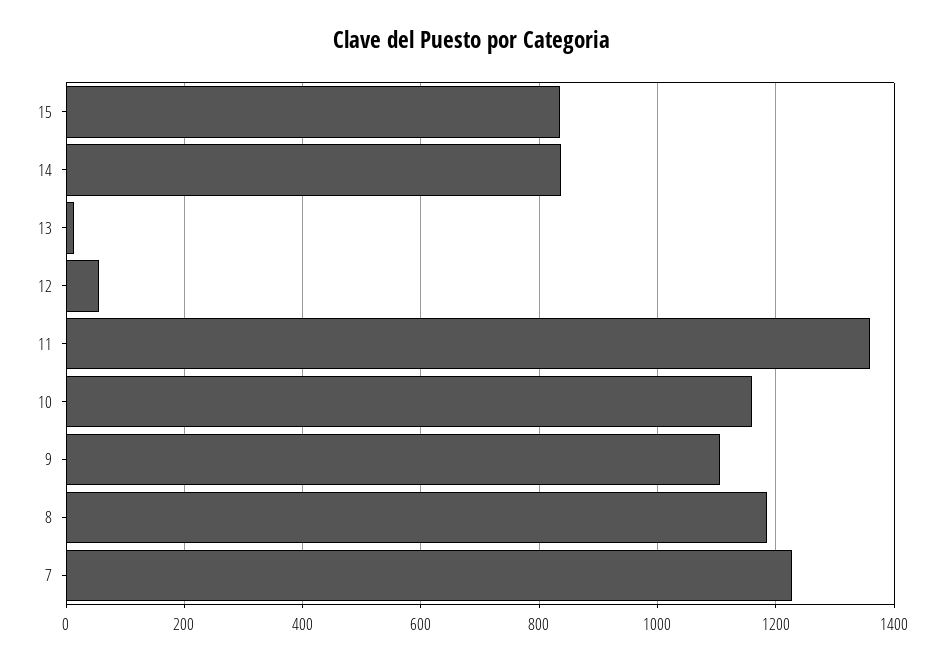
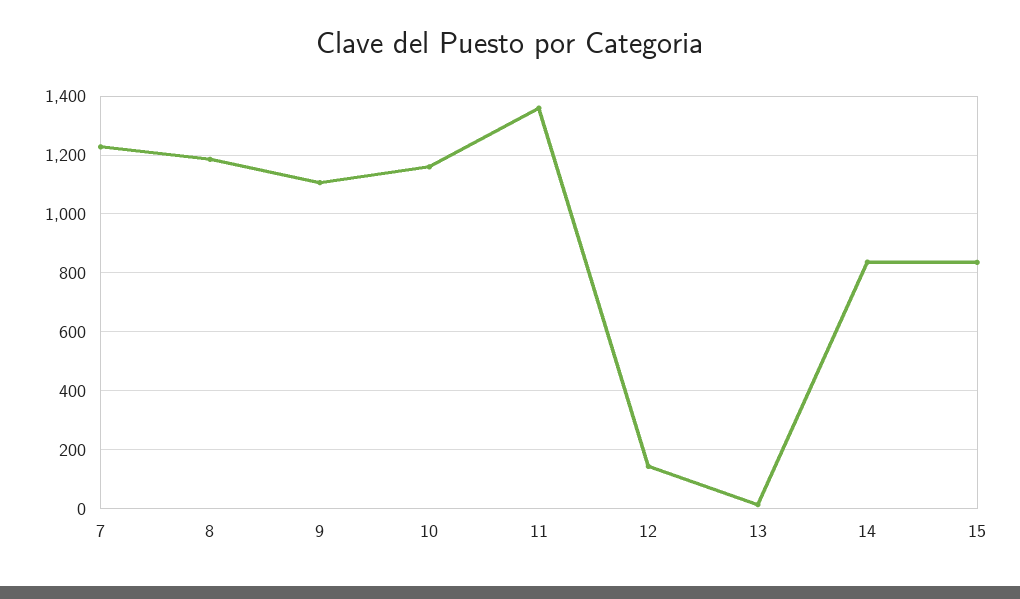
  {
    "15": 840,
    "14": 840,
    "13": 20,
-   "12": 60,
+   "12": 150,
    "11": 1360,
    "10": 1160,
    "9": 1100,
    "8": 1180,
    "7": 1220
  }

